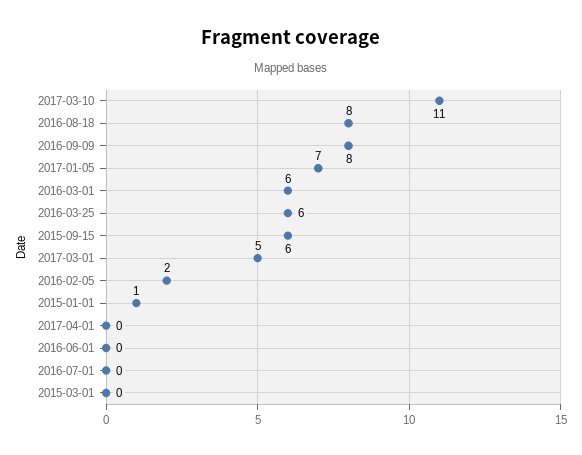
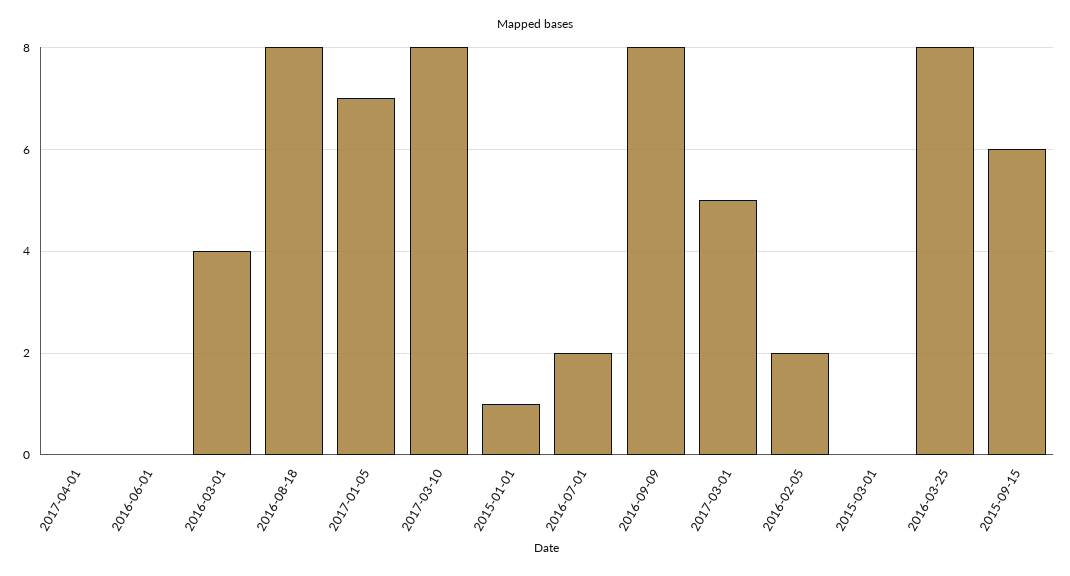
  {
-   "2017-03-10": 11,
+   "2017-03-10": 8,
    "2016-08-18": 8,
    "2016-09-09": 8,
    "2017-01-05": 7,
-   "2016-03-01": 6,
+   "2016-03-01": 4,
-   "2016-03-25": 6,
+   "2016-03-25": 8,
    "2015-09-15": 6,
    "2017-03-01": 5,
    "2016-02-05": 2,
    "2015-01-01": 1,
    "2017-04-01": 0,
    "2016-06-01": 0,
-   "2016-07-01": 0,
+   "2016-07-01": 2,
    "2015-03-01": 0
  }

